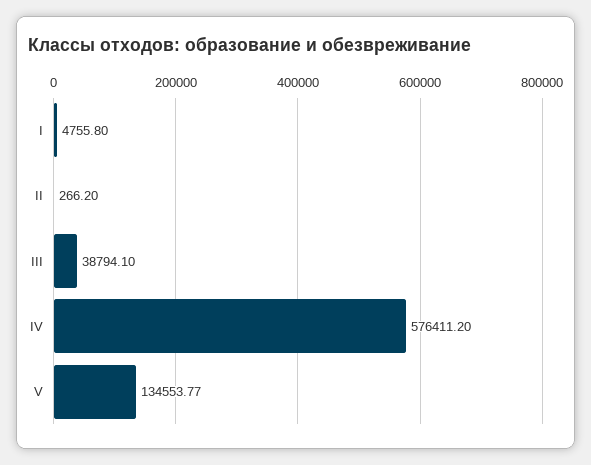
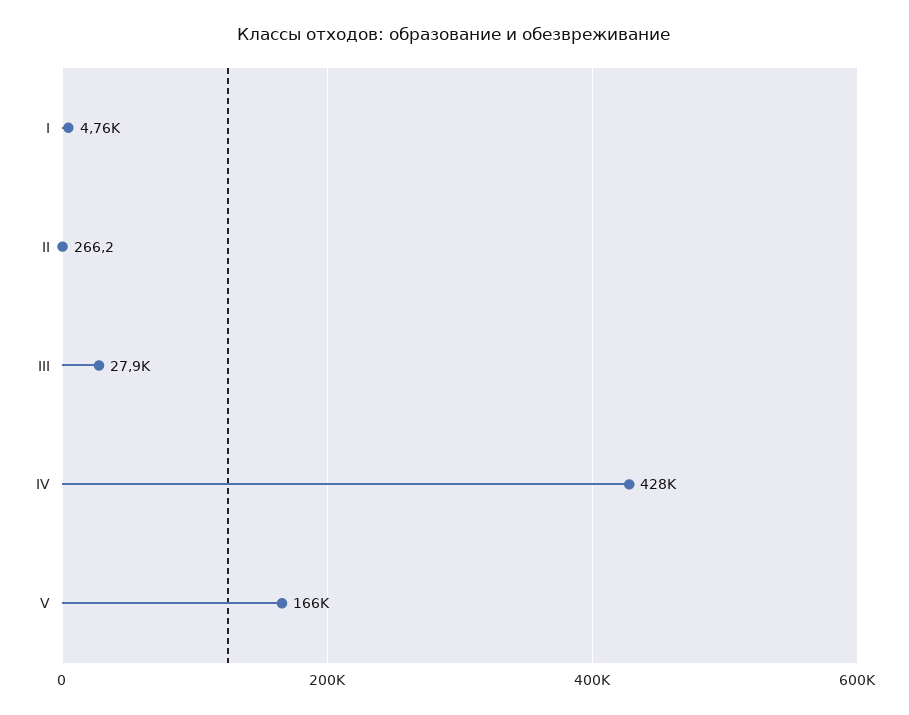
  {
    "I": 4755.8,
    "II": 266.2,
-   "III": 38794.1,
+   "III": 27900,
-   "IV": 576411.2,
+   "IV": 428000,
-   "V": 134553.77
+   "V": 166000
  }

